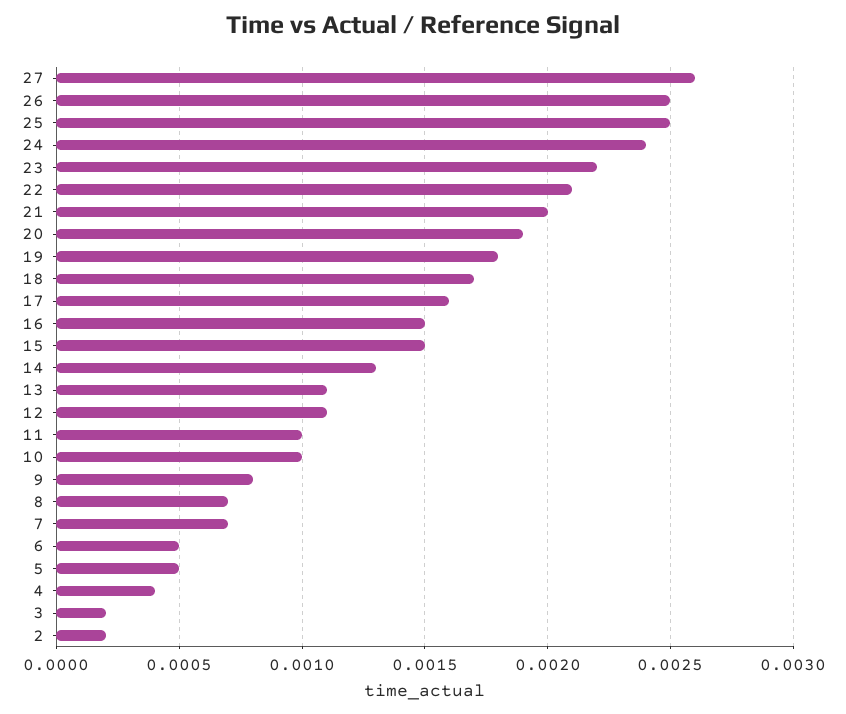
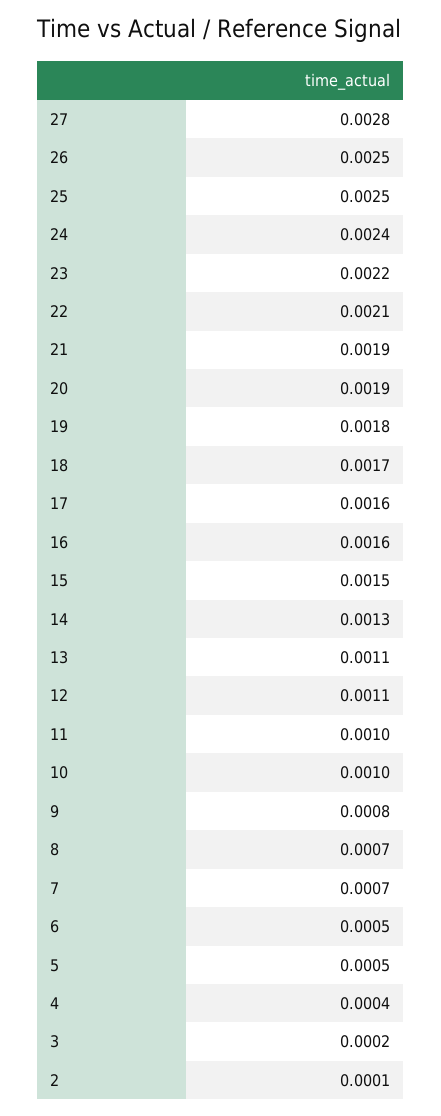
  {
-   "27": 0.0026,
+   "27": 0.0028,
    "26": 0.0025,
    "25": 0.0025,
    "24": 0.0024,
    "23": 0.0022,
    "22": 0.0021,
-   "21": 0.002,
+   "21": 0.0019,
    "20": 0.0019,
    "19": 0.0018,
    "18": 0.0017,
    "17": 0.0016,
-   "16": 0.0015,
+   "16": 0.0016,
    "15": 0.0015,
    "14": 0.0013,
    "13": 0.0011,
    "12": 0.0011,
    "11": 0.001,
    "10": 0.001,
    "9": 0.0008,
    "8": 0.0007,
    "7": 0.0007,
    "6": 0.0005,
    "5": 0.0005,
    "4": 0.0004,
    "3": 0.0002,
-   "2": 0.0002
+   "2": 0.0001
  }

